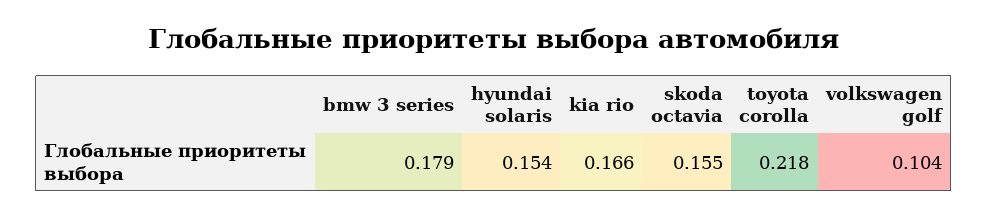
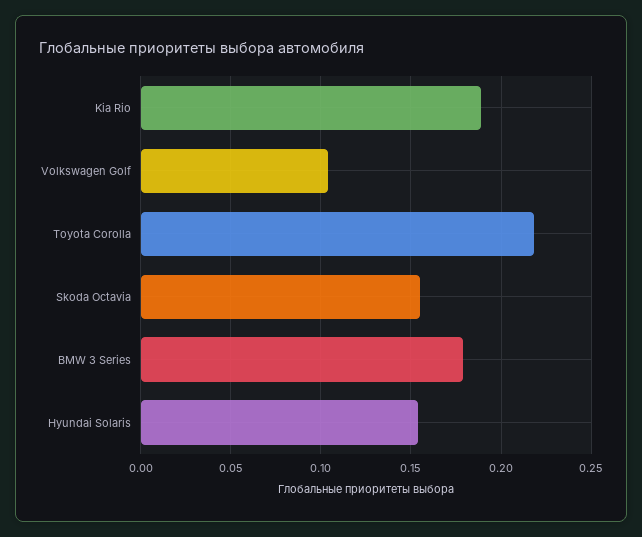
  {
    "bmw 3 series": 0.179,
    "hyundai solaris": 0.154,
-   "kia rio": 0.166,
+   "kia rio": 0.19,
    "skoda octavia": 0.155,
    "toyota corolla": 0.218,
    "volkswagen golf": 0.104
  }

